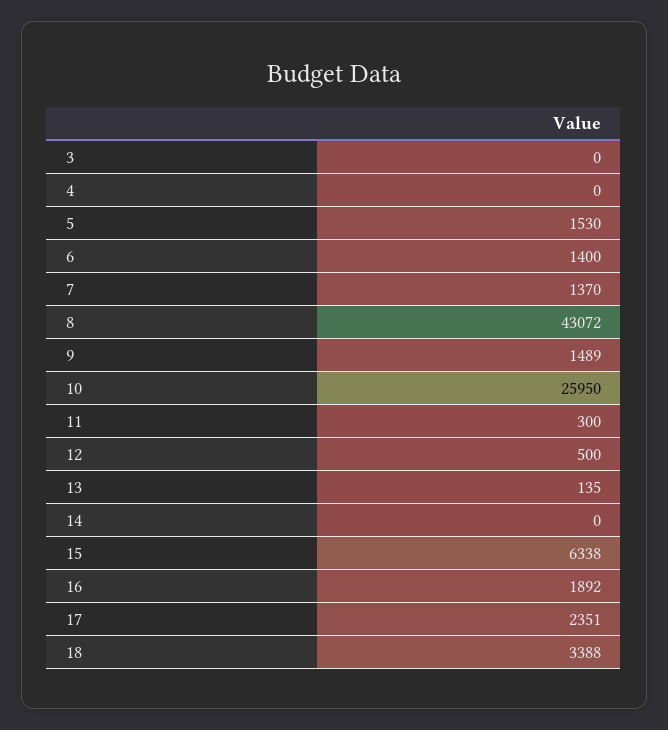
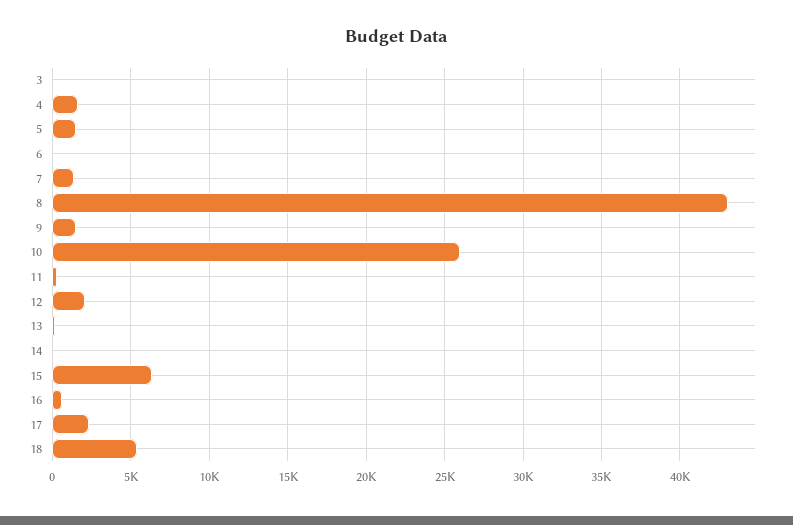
  {
    "3": 0,
-   "4": 0,
+   "4": 1500,
    "5": 1530,
-   "6": 1400,
+   "6": 0,
    "7": 1370,
    "8": 43072,
    "9": 1489,
    "10": 25950,
    "11": 300,
-   "12": 500,
+   "12": 2000,
    "13": 135,
    "14": 0,
    "15": 6338,
-   "16": 1892,
+   "16": 500,
    "17": 2351,
-   "18": 3388
+   "18": 5500
  }

